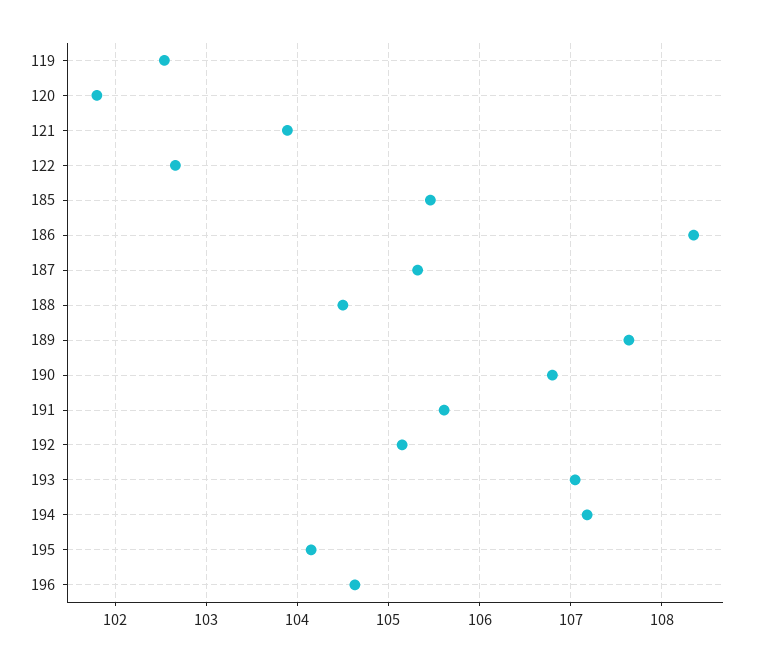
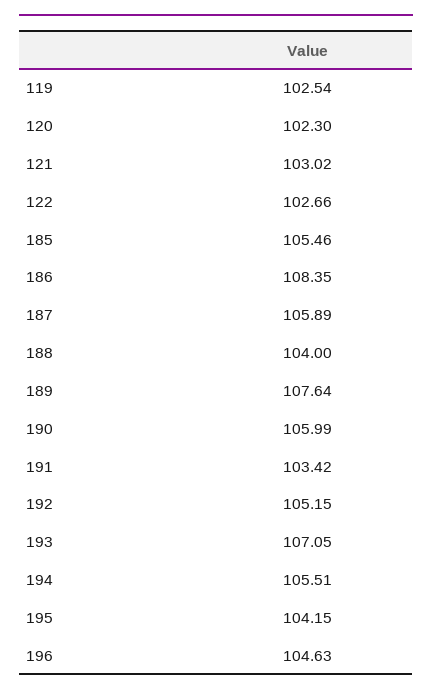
  {
    "119": 102.54,
-   "120": 101.8,
+   "120": 102.3,
-   "121": 103.9,
+   "121": 103.02,
    "122": 102.66,
    "185": 105.46,
    "186": 108.35,
-   "187": 105.3,
+   "187": 105.89,
-   "188": 104.5,
+   "188": 104,
    "189": 107.64,
-   "190": 106.8,
+   "190": 105.99,
-   "191": 105.6,
+   "191": 103.42,
    "192": 105.15,
    "193": 107.05,
-   "194": 107.2,
+   "194": 105.51,
    "195": 104.15,
    "196": 104.63
  }

